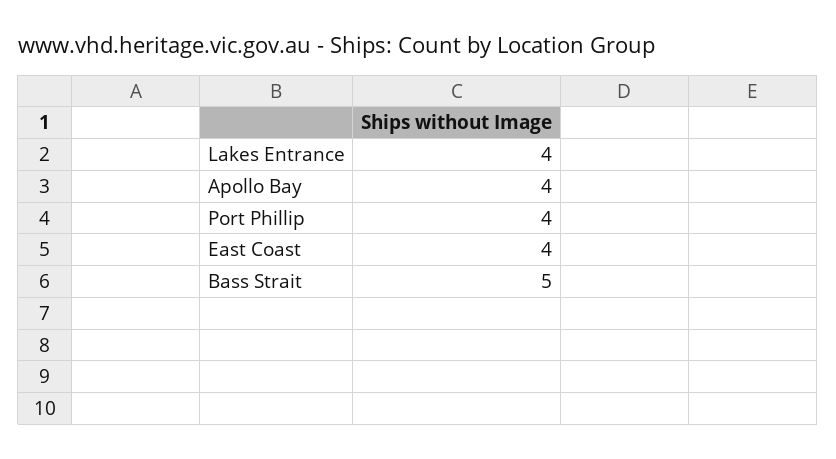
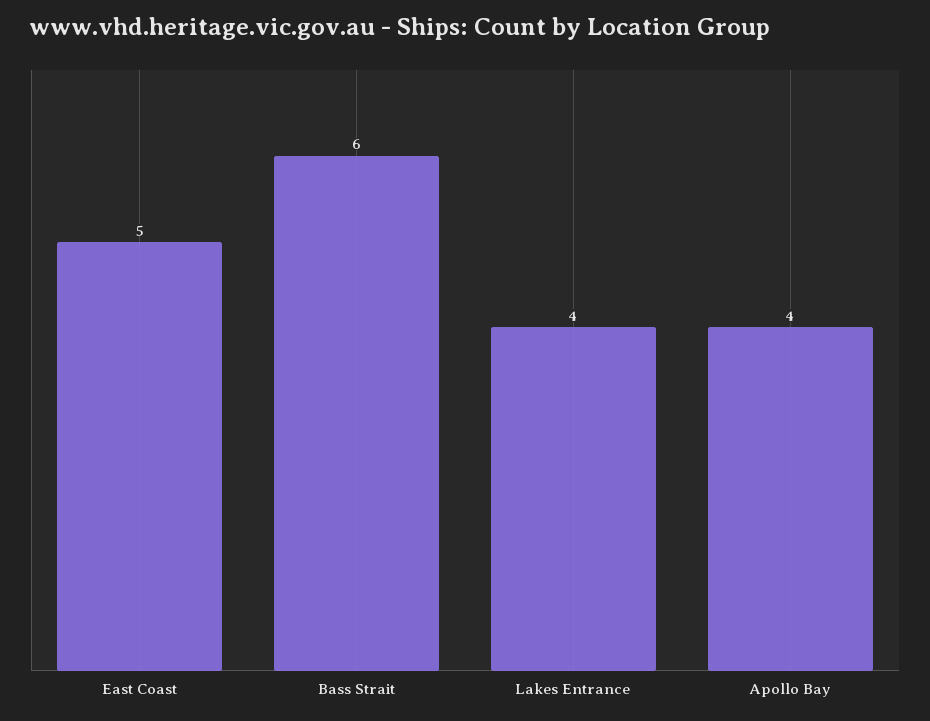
  {
    "Lakes Entrance": 4,
    "Apollo Bay": 4,
-   "Port Phillip": 4,
-   "East Coast": 4,
+   "East Coast": 5,
-   "Bass Strait": 5
+   "Bass Strait": 6
  }

